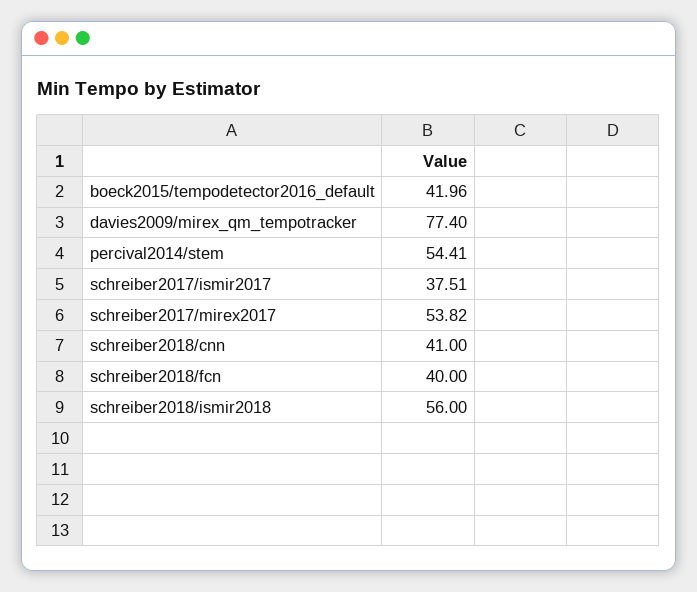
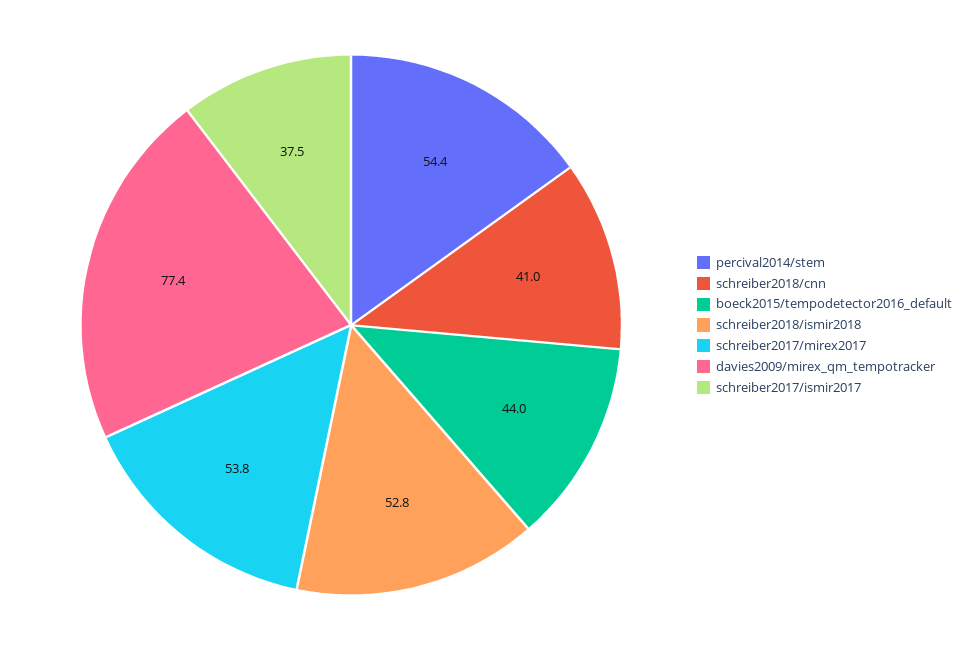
  {
-   "boeck2015/tempodetector2016_default": 41.96,
+   "boeck2015/tempodetector2016_default": 44,
    "davies2009/mirex_qm_tempotracker": 77.4,
    "percival2014/stem": 54.41,
    "schreiber2017/ismir2017": 37.51,
    "schreiber2017/mirex2017": 53.82,
    "schreiber2018/cnn": 41,
-   "schreiber2018/fcn": 40,
-   "schreiber2018/ismir2018": 56
+   "schreiber2018/ismir2018": 52.8
  }

